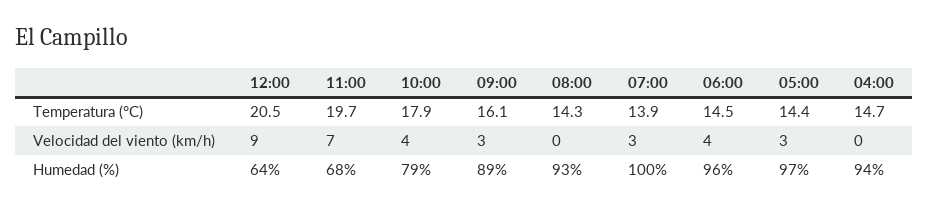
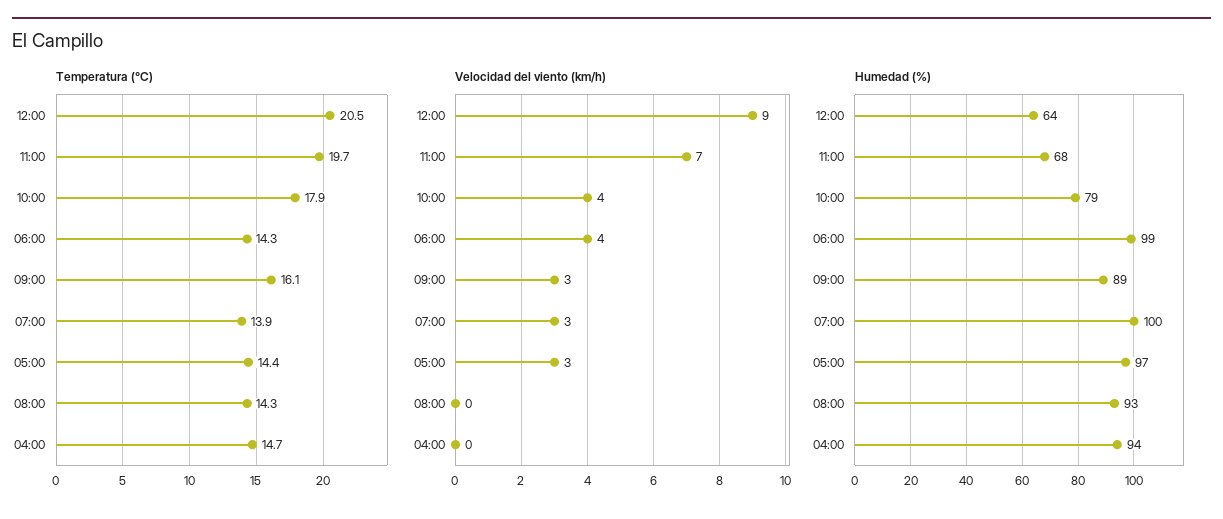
  {
    "Temperatura (°C)": {
      "12:00": 20.5,
      "11:00": 19.7,
      "10:00": 17.9,
      "09:00": 16.1,
      "08:00": 14.3,
      "07:00": 13.9,
-     "06:00": 14.5,
+     "06:00": 14.3,
      "05:00": 14.4,
      "04:00": 14.7
    },
    "Velocidad del viento (km/h)": {
      "12:00": 9,
      "11:00": 7,
      "10:00": 4,
      "09:00": 3,
      "08:00": 0,
      "07:00": 3,
      "06:00": 4,
      "05:00": 3,
      "04:00": 0
    },
    "Humedad (%)": {
      "12:00": 64,
      "11:00": 68,
      "10:00": 79,
      "09:00": 89,
      "08:00": 93,
      "07:00": 100,
-     "06:00": 96,
+     "06:00": 99,
      "05:00": 97,
      "04:00": 94
    }
  }

